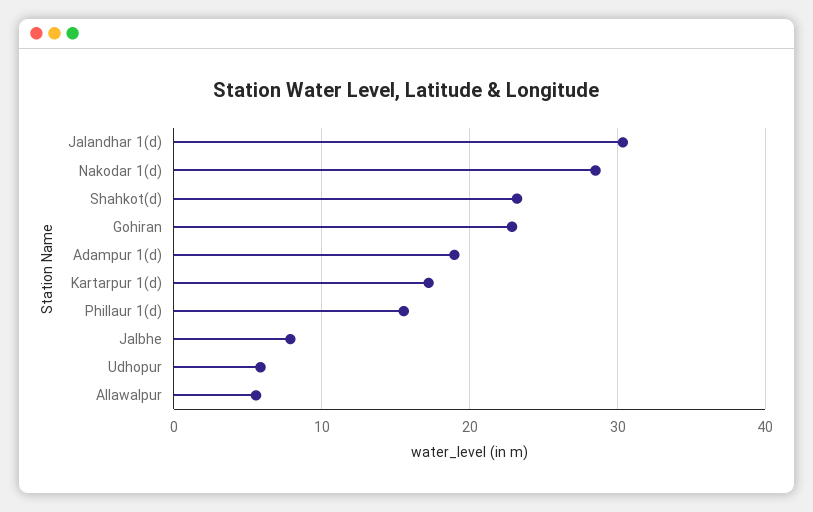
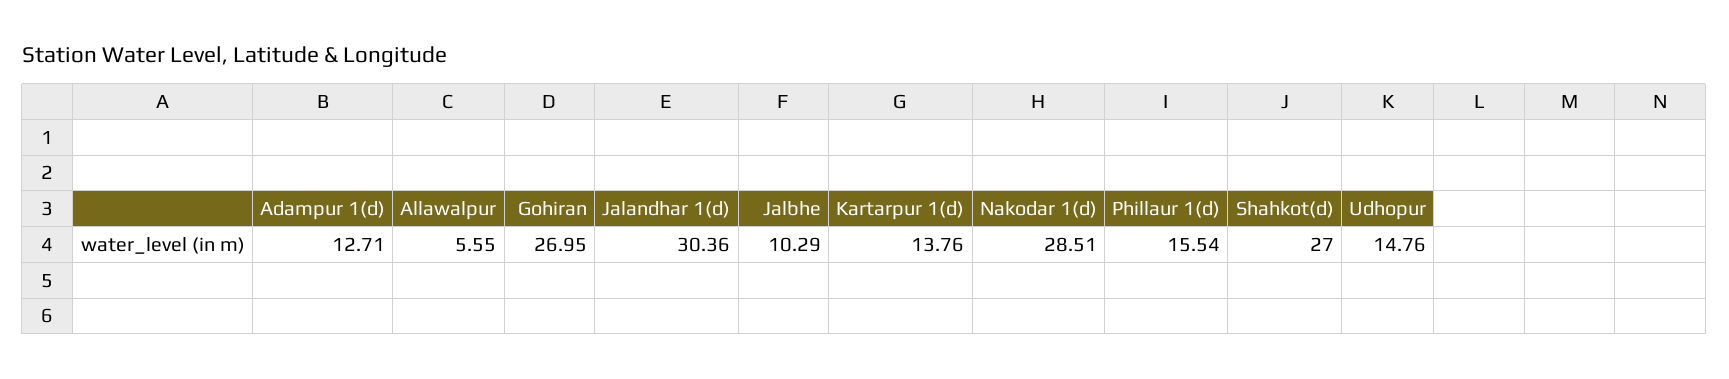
  {
    "Jalandhar 1(d)": 30.36,
    "Nakodar 1(d)": 28.51,
-   "Shahkot(d)": 23,
+   "Shahkot(d)": 27,
-   "Gohiran": 23,
+   "Gohiran": 26.95,
-   "Adampur 1(d)": 19,
+   "Adampur 1(d)": 12.71,
-   "Kartarpur 1(d)": 17,
+   "Kartarpur 1(d)": 13.76,
    "Phillaur 1(d)": 15.54,
-   "Jalbhe": 8,
+   "Jalbhe": 10.29,
-   "Udhopur": 6,
+   "Udhopur": 14.76,
    "Allawalpur": 5.55
  }

